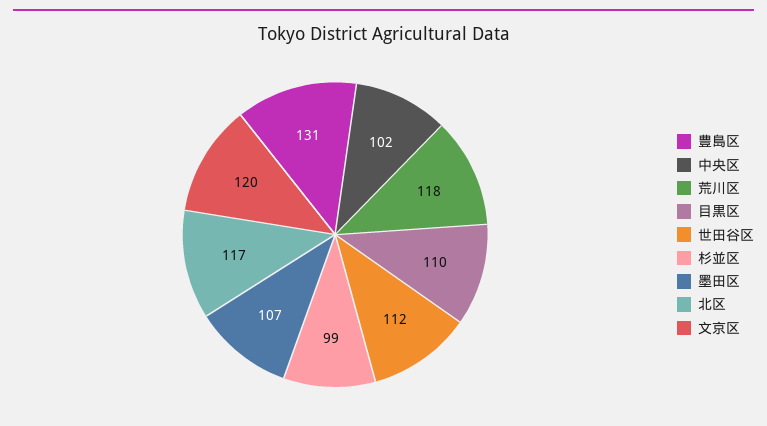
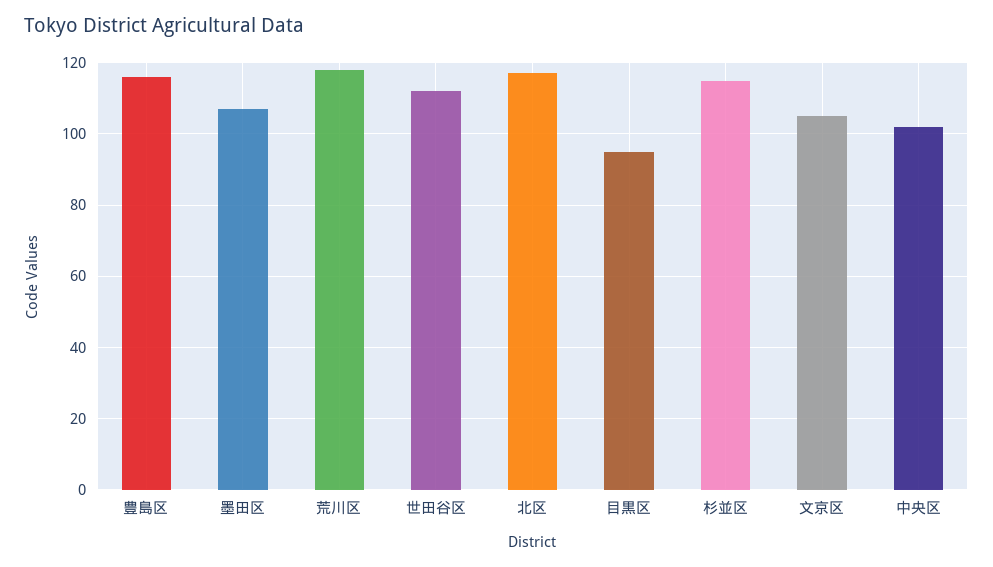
  {
-   "豊島区": 131,
+   "豊島区": 115,
    "中央区": 102,
    "荒川区": 118,
-   "目黒区": 110,
+   "目黒区": 95,
    "世田谷区": 112,
-   "杉並区": 99,
+   "杉並区": 115,
    "墨田区": 107,
    "北区": 117,
-   "文京区": 120
+   "文京区": 105
  }

